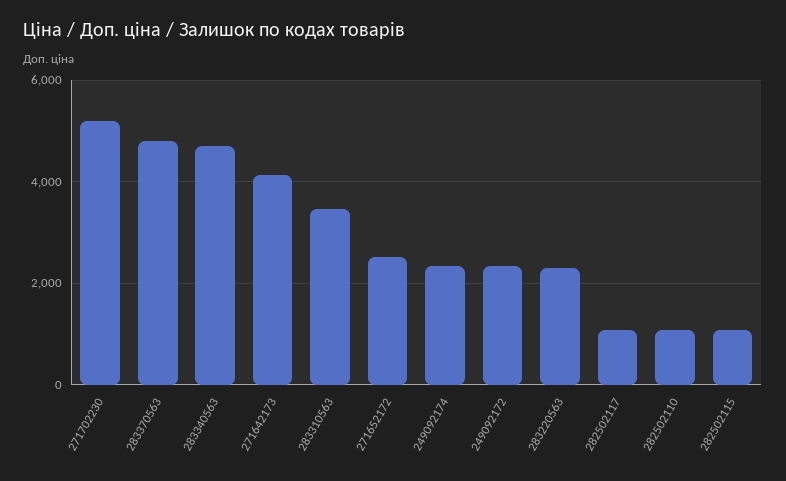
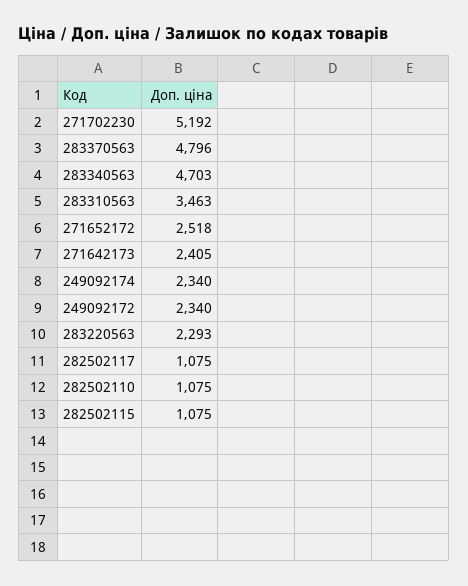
  {
    "271702230": 5192,
    "283370563": 4796,
    "283340563": 4703,
-   "271642173": 4200,
+   "271642173": 2405,
    "283310563": 3463,
    "271652172": 2518,
    "249092174": 2340,
    "249092172": 2340,
    "283220563": 2293,
    "282502117": 1075,
    "282502110": 1075,
    "282502115": 1075
  }

